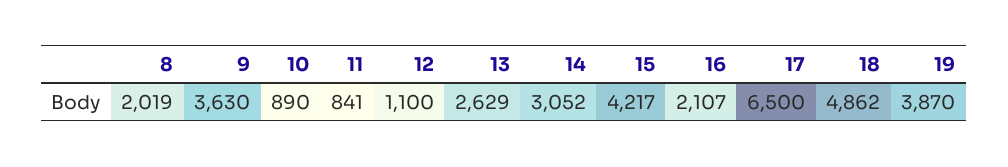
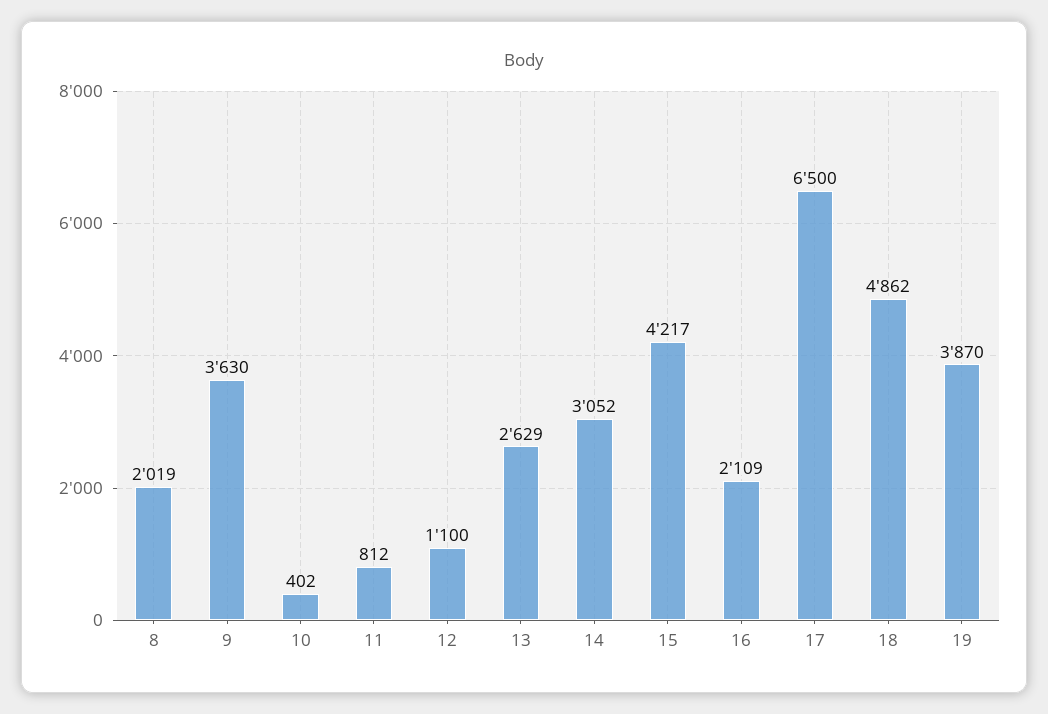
  {
    "8": 2019,
    "9": 3630,
-   "10": 890,
+   "10": 402,
-   "11": 841,
+   "11": 812,
    "12": 1100,
    "13": 2629,
    "14": 3052,
    "15": 4217,
-   "16": 2107,
+   "16": 2109,
    "17": 6500,
    "18": 4862,
    "19": 3870
  }

